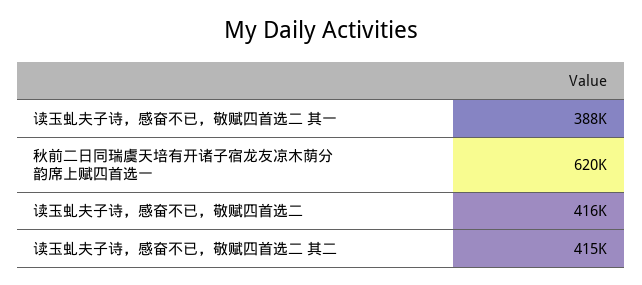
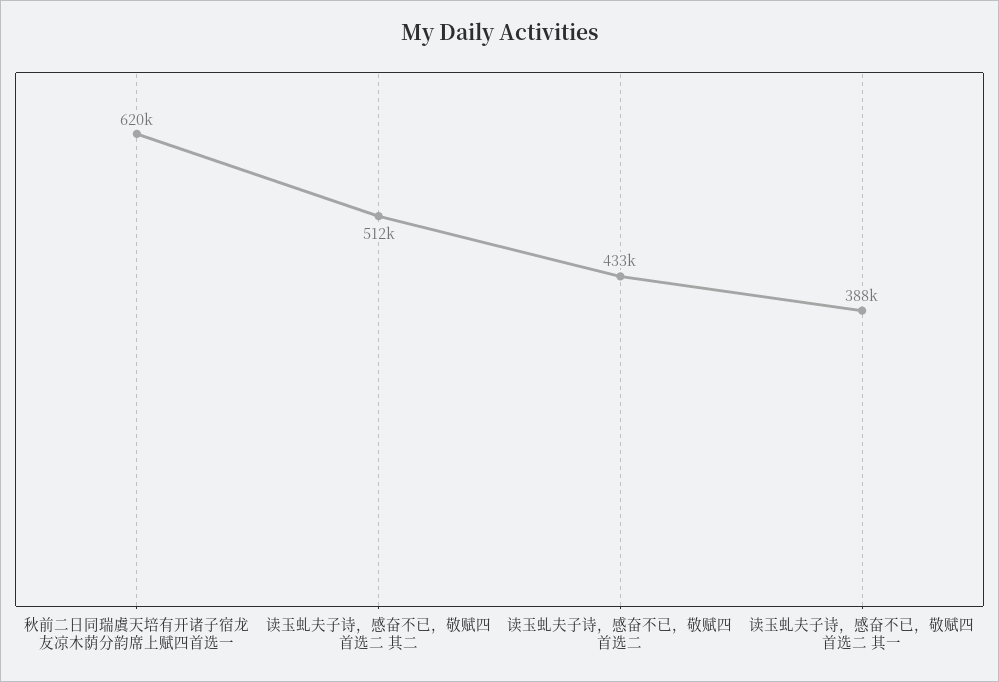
  {
    "读玉虬夫子诗，感奋不已，敬赋四首选二 其一": 388000,
    "秋前二日同瑞虞天培有开诸子宿龙友凉木荫分韵席上赋四首选一": 620000,
-   "读玉虬夫子诗，感奋不已，敬赋四首选二": 416000,
+   "读玉虬夫子诗，感奋不已，敬赋四首选二": 433000,
-   "读玉虬夫子诗，感奋不已，敬赋四首选二 其二": 415000
+   "读玉虬夫子诗，感奋不已，敬赋四首选二 其二": 512000
  }

